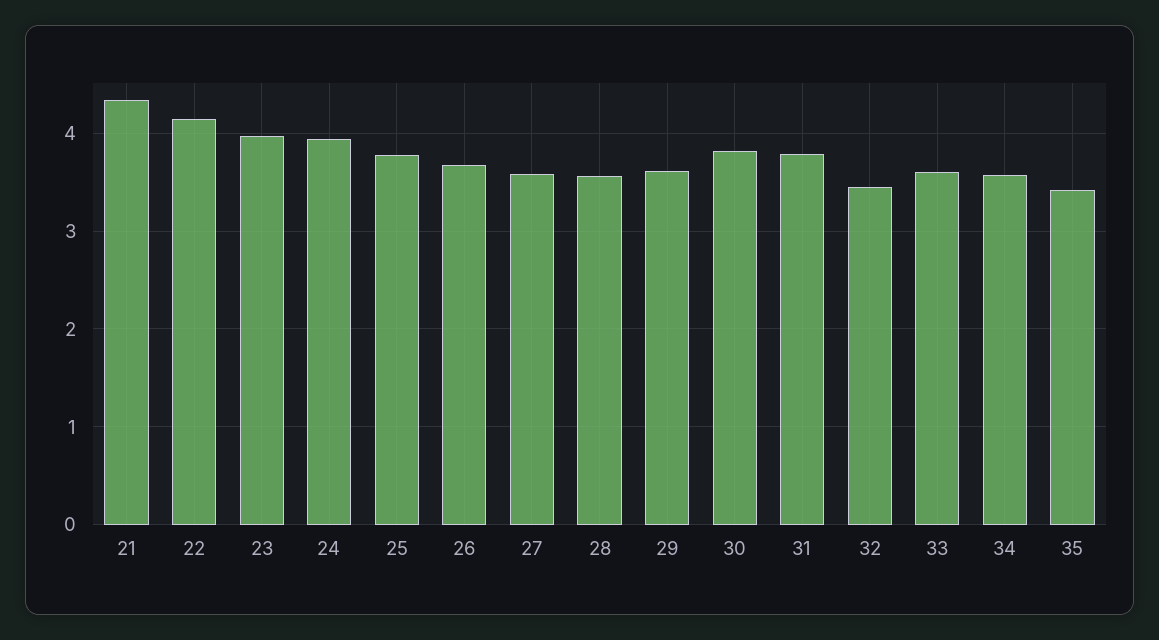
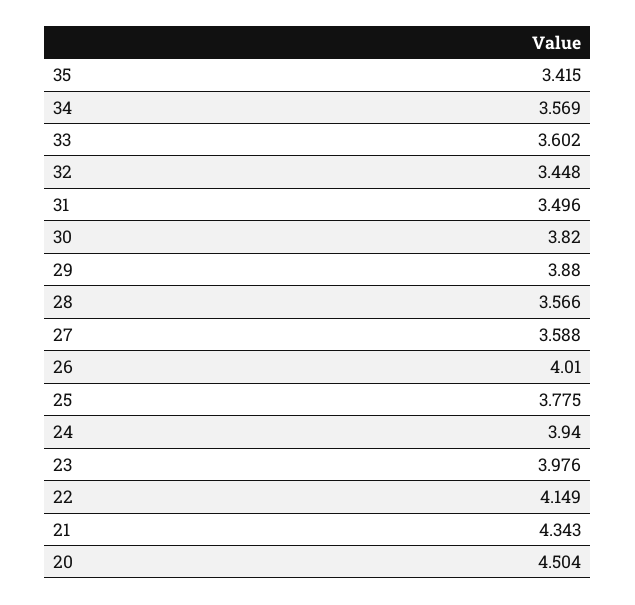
  {
    "21": 4.343,
    "22": 4.149,
    "23": 3.976,
    "24": 3.94,
    "25": 3.775,
-   "26": 3.7,
+   "26": 4.01,
    "27": 3.588,
    "28": 3.566,
-   "29": 3.6,
+   "29": 3.88,
    "30": 3.82,
-   "31": 3.8,
+   "31": 3.496,
    "32": 3.448,
    "33": 3.602,
    "34": 3.569,
-   "35": 3.415
+   "35": 3.415,
+   "20": 4.504
  }

